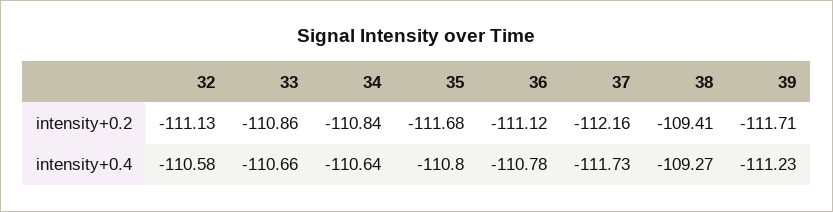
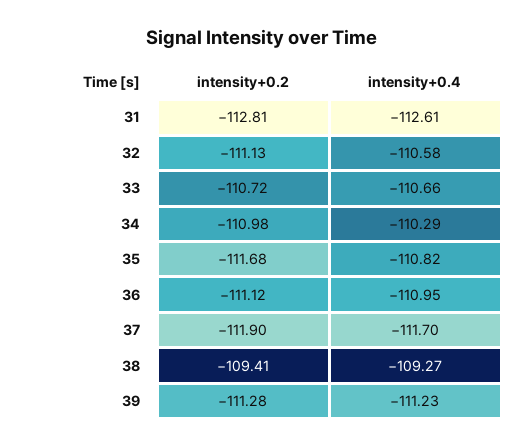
  {
    "32": {
      "intensity+0.2": -111.13,
      "intensity+0.4": -110.58
    },
    "33": {
-     "intensity+0.2": -110.86,
+     "intensity+0.2": -110.72,
      "intensity+0.4": -110.66
    },
    "34": {
-     "intensity+0.2": -110.84,
+     "intensity+0.2": -110.98,
-     "intensity+0.4": -110.64
+     "intensity+0.4": -110.29
    },
    "35": {
      "intensity+0.2": -111.68,
-     "intensity+0.4": -110.8
+     "intensity+0.4": -110.82
    },
    "36": {
      "intensity+0.2": -111.12,
-     "intensity+0.4": -110.78
+     "intensity+0.4": -110.95
    },
    "37": {
-     "intensity+0.2": -112.16,
+     "intensity+0.2": -111.9,
-     "intensity+0.4": -111.73
+     "intensity+0.4": -111.7
    },
    "38": {
      "intensity+0.2": -109.41,
      "intensity+0.4": -109.27
    },
    "39": {
-     "intensity+0.2": -111.71,
+     "intensity+0.2": -111.28,
      "intensity+0.4": -111.23
-   }
+   },
+   "31": {
+     "intensity+0.2": -112.81,
+     "intensity+0.4": -112.61
+   }
  }

